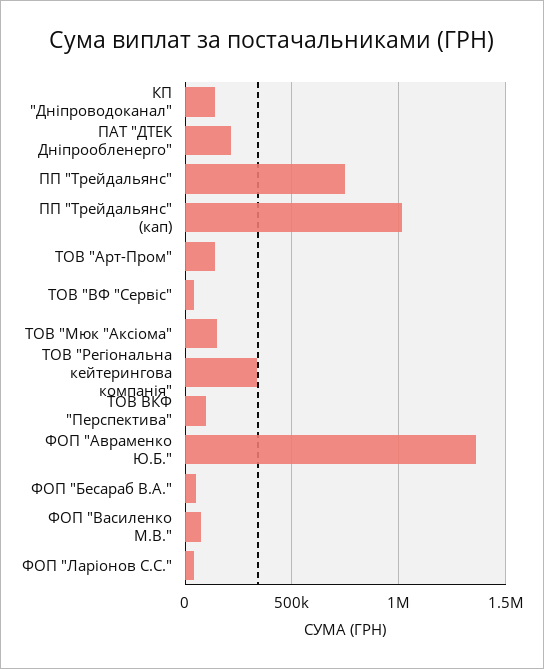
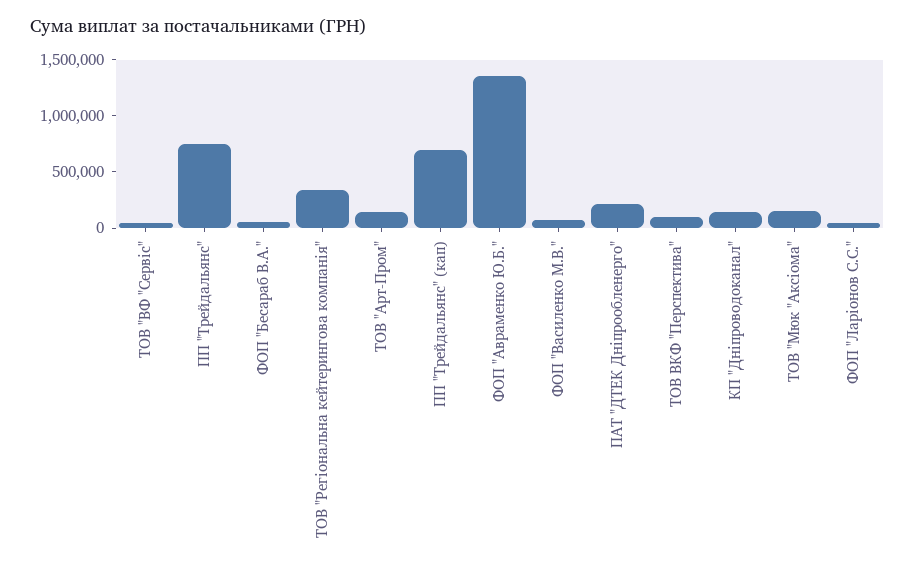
  {
    "КП \"Дніпроводоканал\"": 150000,
    "ПАТ \"ДТЕК Дніпрообленерго\"": 200000,
    "ПП \"Трейдальянс\"": 750000,
-   "ПП \"Трейдальянс\" (кап)": 1000000,
+   "ПП \"Трейдальянс\" (кап)": 700000,
    "ТОВ \"Арт-Пром\"": 150000,
    "ТОВ \"ВФ \"Сервіс\"": 50000,
    "ТОВ \"Мюк \"Аксіома\"": 150000,
    "ТОВ \"Регіональна кейтерингова компанія\"": 350000,
    "ТОВ ВКФ \"Перспектива\"": 100000,
    "ФОП \"Авраменко Ю.Б.\"": 1350000,
    "ФОП \"Бесараб В.А.\"": 50000,
    "ФОП \"Василенко М.В.\"": 100000,
    "ФОП \"Ларіонов С.С.\"": 50000
  }

